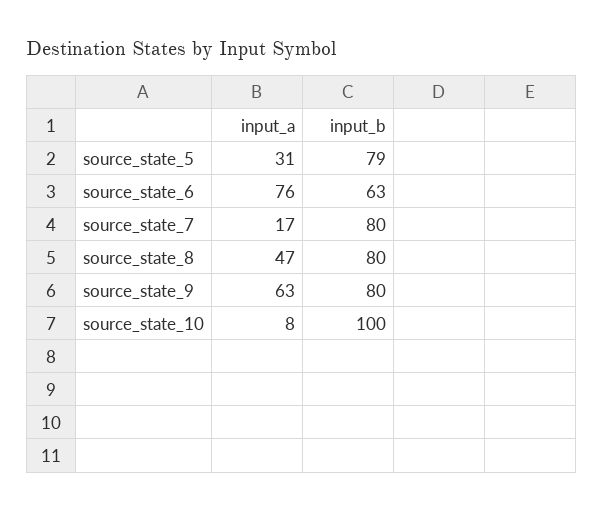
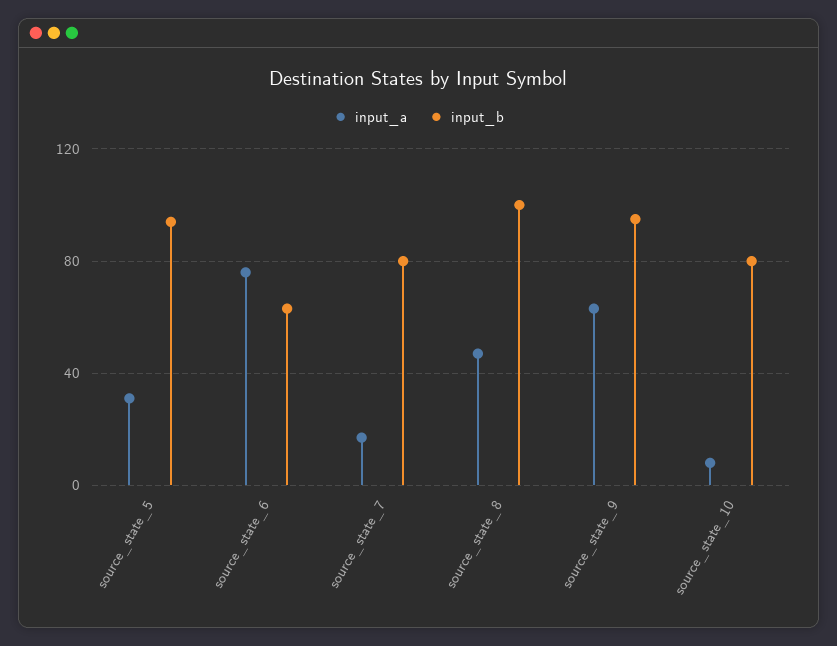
  {
    "input_a": {
      "source_state_5": 31,
      "source_state_6": 76,
      "source_state_7": 17,
      "source_state_8": 47,
      "source_state_9": 63,
      "source_state_10": 8
    },
    "input_b": {
-     "source_state_5": 79,
+     "source_state_5": 95,
      "source_state_6": 63,
      "source_state_7": 80,
-     "source_state_8": 80,
+     "source_state_8": 100,
-     "source_state_9": 80,
+     "source_state_9": 95,
-     "source_state_10": 100
+     "source_state_10": 80
    }
  }

